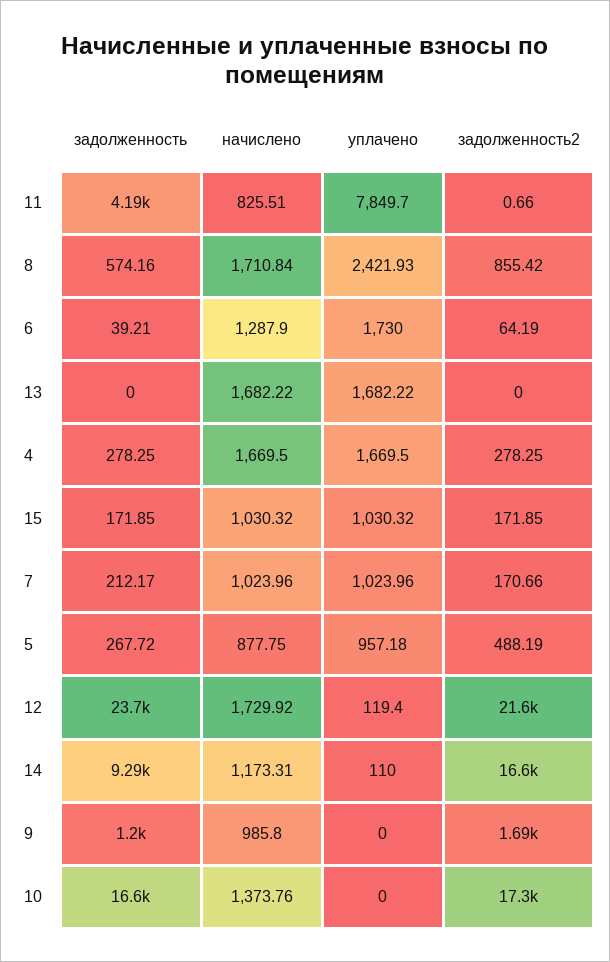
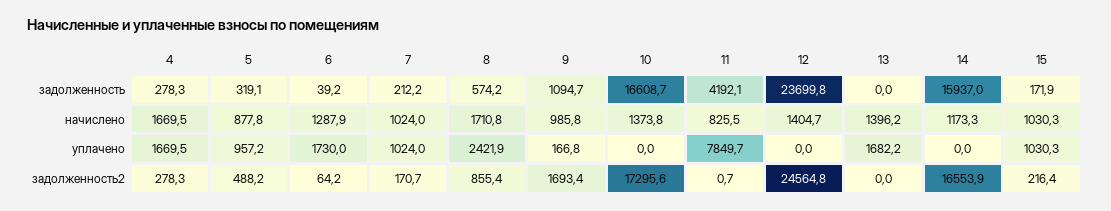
  {
    "задолженность": {
      "11": 4192.1,
      "8": 574.16,
      "6": 39.21,
      "13": 0,
      "4": 278.25,
      "15": 171.85,
      "7": 212.17,
-     "5": 267.72,
+     "5": 319.1,
      "12": 23699.8,
-     "14": 9290,
+     "14": 15937,
-     "9": 1200,
+     "9": 1094.7,
      "10": 16608.7
    },
    "начислено": {
      "11": 825.51,
      "8": 1710.84,
      "6": 1287.9,
-     "13": 1682.22,
+     "13": 1396.2,
      "4": 1669.5,
      "15": 1030.32,
      "7": 1023.96,
      "5": 877.75,
-     "12": 1729.92,
+     "12": 1404.7,
      "14": 1173.31,
      "9": 985.8,
      "10": 1373.76
    },
    "уплачено": {
      "11": 7849.7,
      "8": 2421.93,
      "6": 1730,
      "13": 1682.22,
      "4": 1669.5,
      "15": 1030.32,
      "7": 1023.96,
      "5": 957.18,
-     "12": 119.4,
+     "12": 0,
-     "14": 110,
+     "14": 0,
-     "9": 0,
+     "9": 166.8,
      "10": 0
    },
    "задолженность2": {
      "11": 0.66,
      "8": 855.42,
      "6": 64.19,
      "13": 0,
      "4": 278.25,
-     "15": 171.85,
+     "15": 216.4,
      "7": 170.66,
      "5": 488.19,
-     "12": 21600,
+     "12": 24564.8,
      "14": 16553.9,
      "9": 1693.4,
      "10": 17295.6
    }
  }

